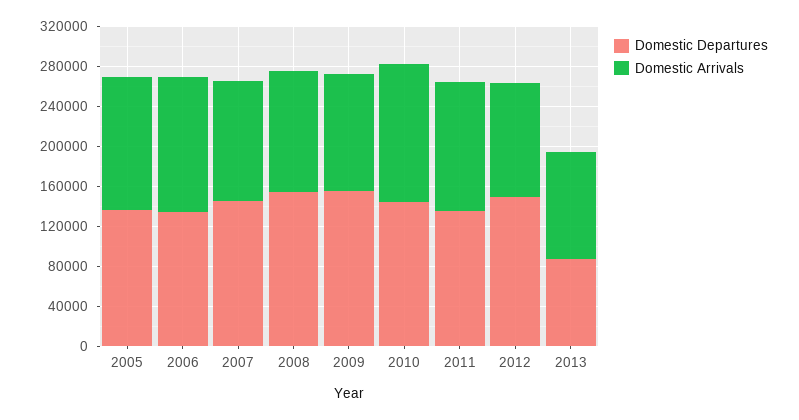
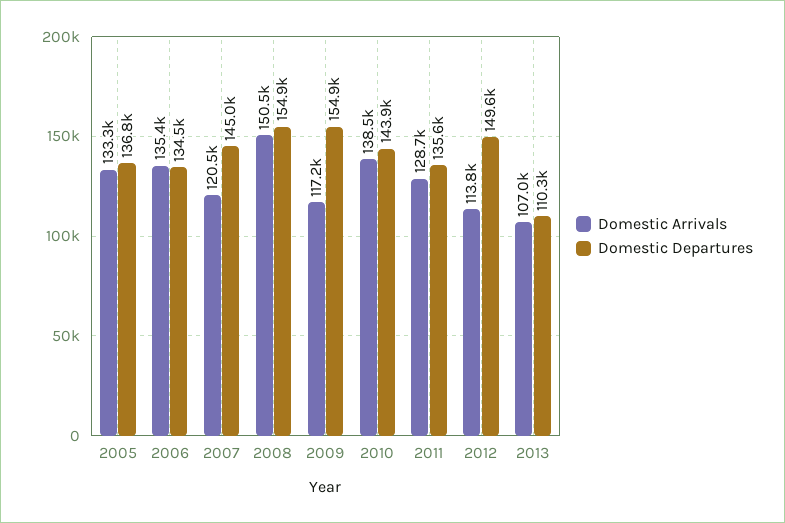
  {
    "Domestic Departures": {
      "2005": 136800,
      "2006": 134500,
      "2007": 145000,
      "2008": 154900,
      "2009": 154900,
      "2010": 143900,
      "2011": 135600,
      "2012": 149600,
-     "2013": 90000
+     "2013": 110300
    },
    "Domestic Arrivals": {
      "2005": 133300,
      "2006": 135400,
      "2007": 120500,
-     "2008": 120000,
+     "2008": 150500,
      "2009": 117200,
      "2010": 138500,
      "2011": 128700,
      "2012": 113800,
      "2013": 107000
    }
  }

